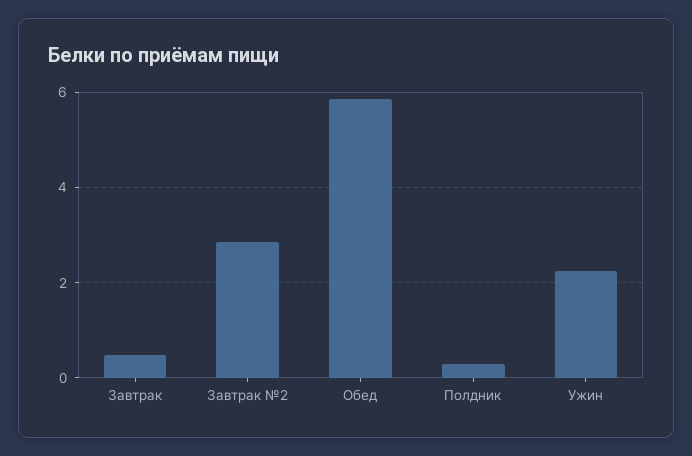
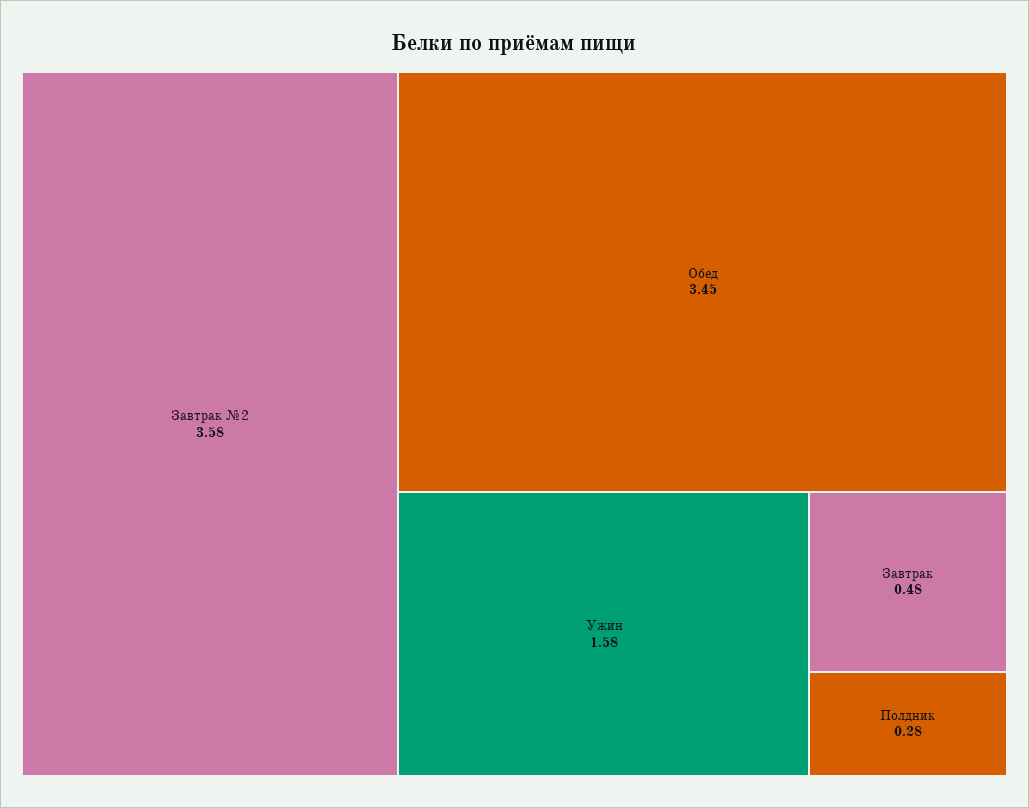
  {
    "Завтрак": 0.48,
-   "Завтрак №2": 2.8,
+   "Завтрак №2": 3.58,
-   "Обед": 5.8,
+   "Обед": 3.45,
    "Полдник": 0.28,
-   "Ужин": 2.2
+   "Ужин": 1.58
  }

